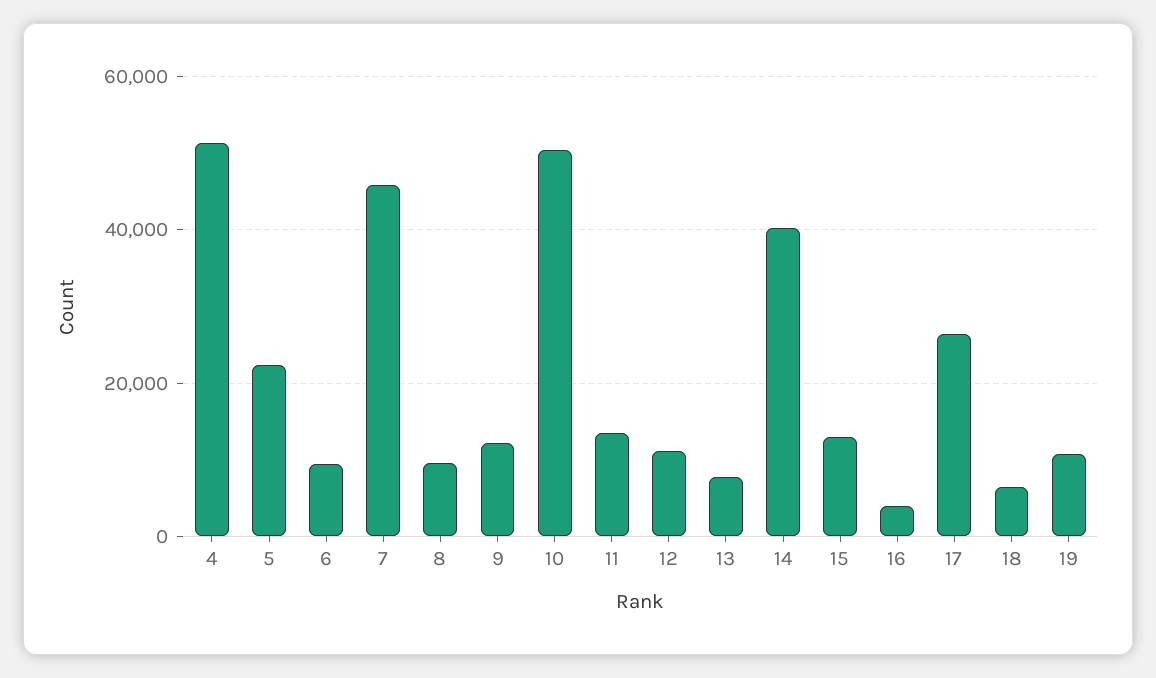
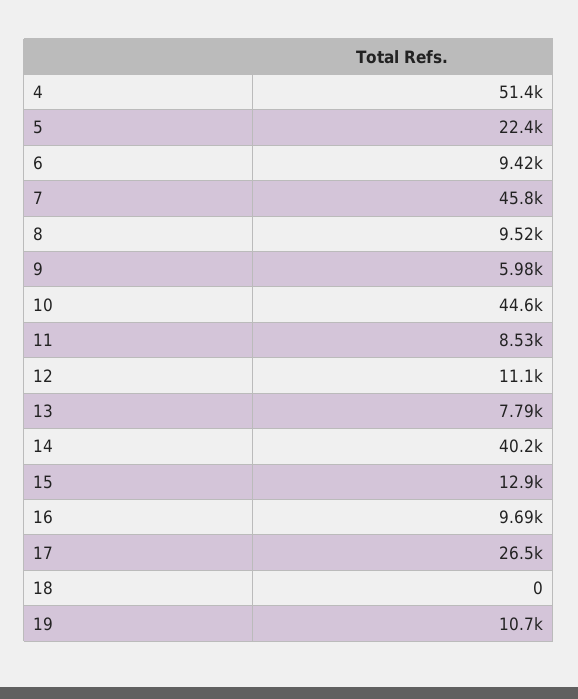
  {
    "4": 51400,
    "5": 22400,
    "6": 9420,
    "7": 45800,
    "8": 9520,
-   "9": 12000,
+   "9": 5980,
-   "10": 50000,
+   "10": 44600,
-   "11": 14000,
+   "11": 8530,
    "12": 11100,
    "13": 7790,
    "14": 40200,
    "15": 12900,
-   "16": 4000,
+   "16": 9690,
    "17": 26500,
-   "18": 6000,
+   "18": 0,
    "19": 10700
  }

